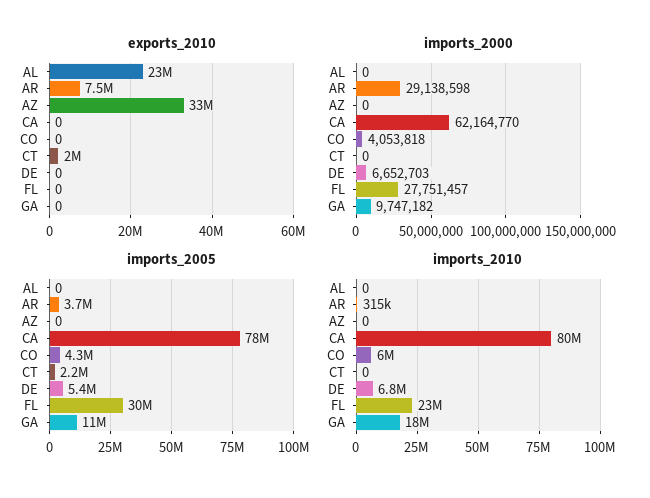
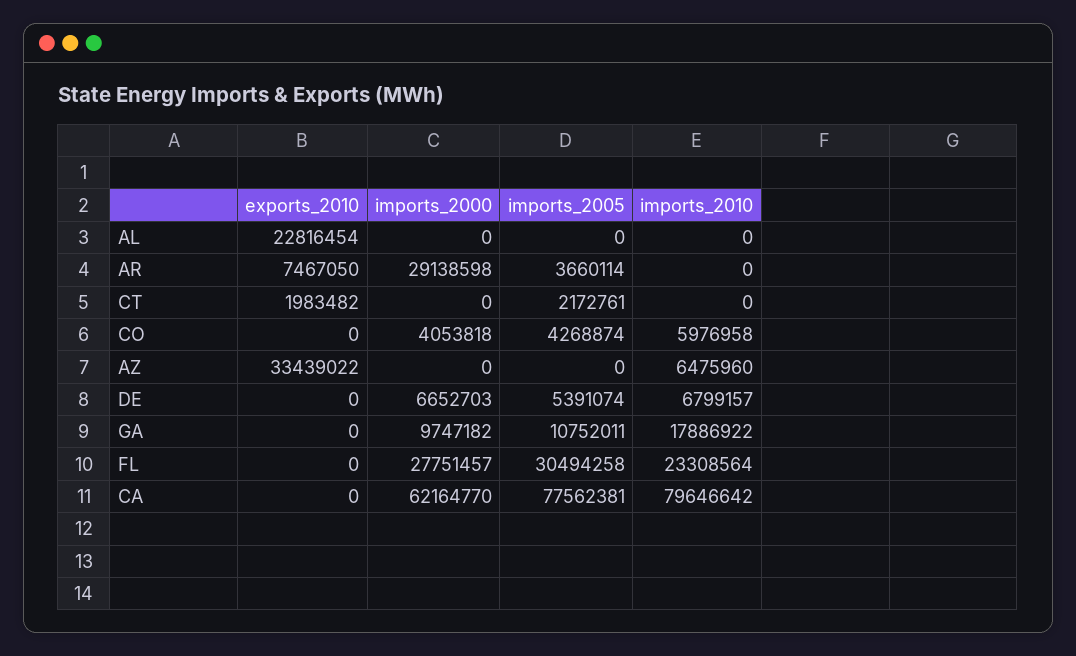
  {
    "exports_2010": {
      "AL": 22816454,
      "AR": 7467050,
      "AZ": 33439022,
      "CA": 0,
      "CO": 0,
      "CT": 1983482,
      "DE": 0,
      "FL": 0,
      "GA": 0
    },
    "imports_2000": {
      "AL": 0,
      "AR": 29138598,
      "AZ": 0,
      "CA": 62164770,
      "CO": 4053818,
      "CT": 0,
      "DE": 6652703,
      "FL": 27751457,
      "GA": 9747182
    },
    "imports_2005": {
      "AL": 0,
      "AR": 3660114,
      "AZ": 0,
      "CA": 77562381,
      "CO": 4268874,
      "CT": 2172761,
      "DE": 5391074,
      "FL": 30494258,
      "GA": 10752011
    },
    "imports_2010": {
      "AL": 0,
-     "AR": 315000,
+     "AR": 0,
-     "AZ": 0,
+     "AZ": 6475960,
      "CA": 79646642,
      "CO": 5976958,
      "CT": 0,
      "DE": 6799157,
      "FL": 23308564,
      "GA": 17886922
    }
  }

